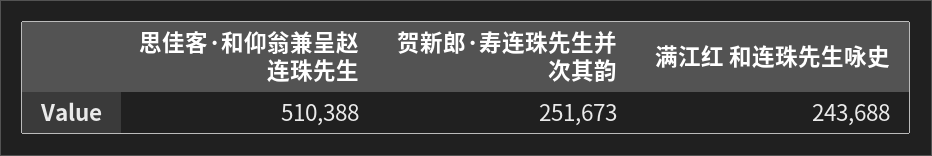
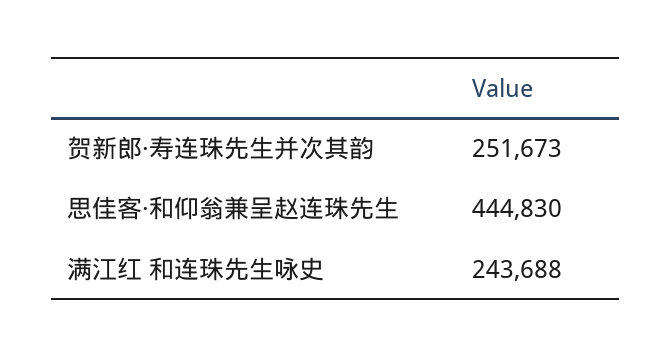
  {
-   "思佳客·和仰翁兼呈赵连珠先生": 510388,
+   "思佳客·和仰翁兼呈赵连珠先生": 444830,
    "贺新郎·寿连珠先生并次其韵": 251673,
    "满江红 和连珠先生咏史": 243688
  }

